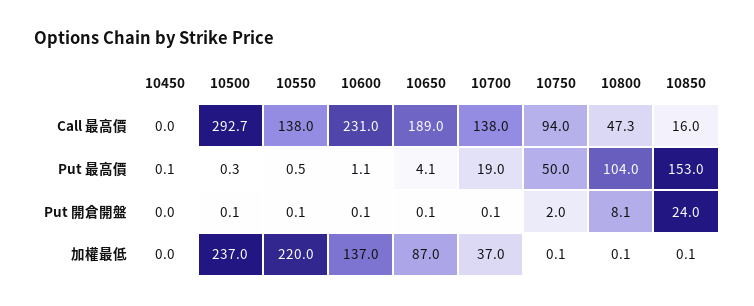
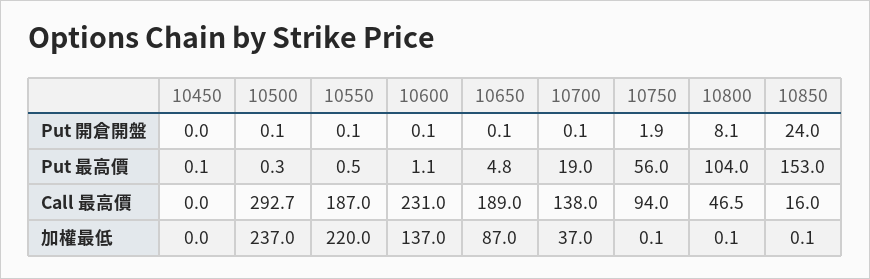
  {
    "10450": {
      "Call 最高價": 0,
      "Put 最高價": 0.1,
      "Put 開倉開盤": 0,
      "加權最低": 0
    },
    "10500": {
      "Call 最高價": 292.7,
      "Put 最高價": 0.3,
      "Put 開倉開盤": 0.1,
      "加權最低": 237
    },
    "10550": {
-     "Call 最高價": 138,
+     "Call 最高價": 187,
      "Put 最高價": 0.5,
      "Put 開倉開盤": 0.1,
      "加權最低": 220
    },
    "10600": {
      "Call 最高價": 231,
      "Put 最高價": 1.1,
      "Put 開倉開盤": 0.1,
      "加權最低": 137
    },
    "10650": {
      "Call 最高價": 189,
-     "Put 最高價": 4.1,
+     "Put 最高價": 4.8,
      "Put 開倉開盤": 0.1,
      "加權最低": 87
    },
    "10700": {
      "Call 最高價": 138,
      "Put 最高價": 19,
      "Put 開倉開盤": 0.1,
      "加權最低": 37
    },
    "10750": {
      "Call 最高價": 94,
-     "Put 最高價": 50,
+     "Put 最高價": 56,
-     "Put 開倉開盤": 2,
+     "Put 開倉開盤": 1.9,
      "加權最低": 0.1
    },
    "10800": {
-     "Call 最高價": 47.3,
+     "Call 最高價": 46.5,
      "Put 最高價": 104,
      "Put 開倉開盤": 8.1,
      "加權最低": 0.1
    },
    "10850": {
      "Call 最高價": 16,
      "Put 最高價": 153,
      "Put 開倉開盤": 24,
      "加權最低": 0.1
    }
  }

